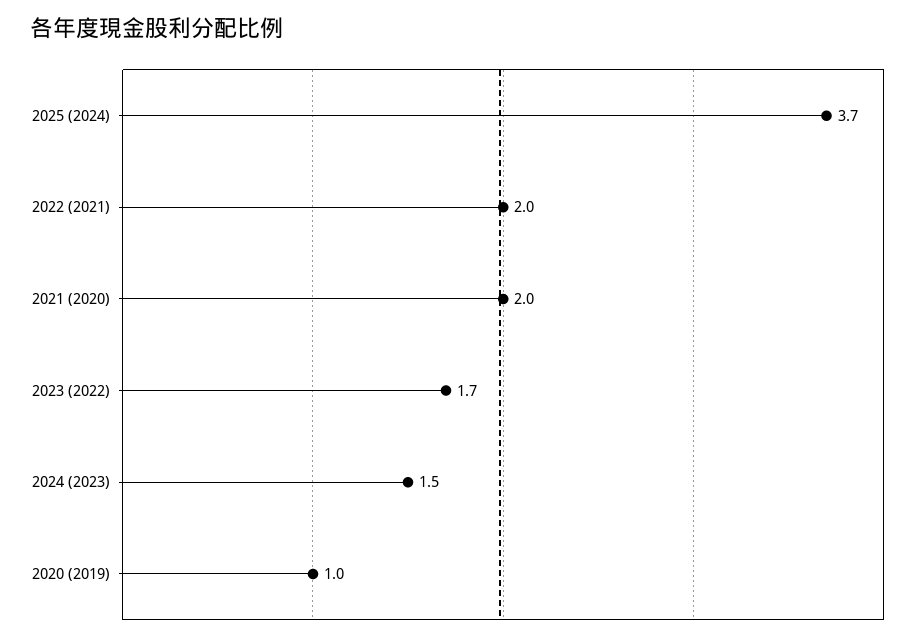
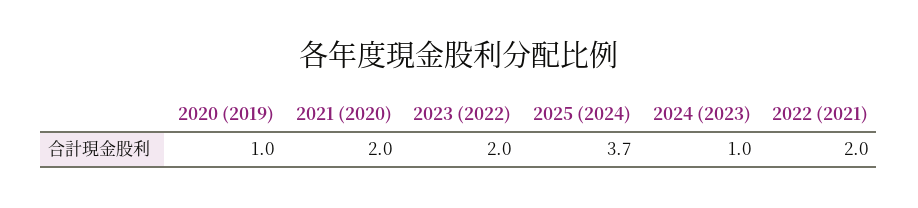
  {
    "2025 (2024)": 3.7,
    "2022 (2021)": 2,
    "2021 (2020)": 2,
-   "2023 (2022)": 1.7,
+   "2023 (2022)": 2,
-   "2024 (2023)": 1.5,
+   "2024 (2023)": 1,
    "2020 (2019)": 1
  }

